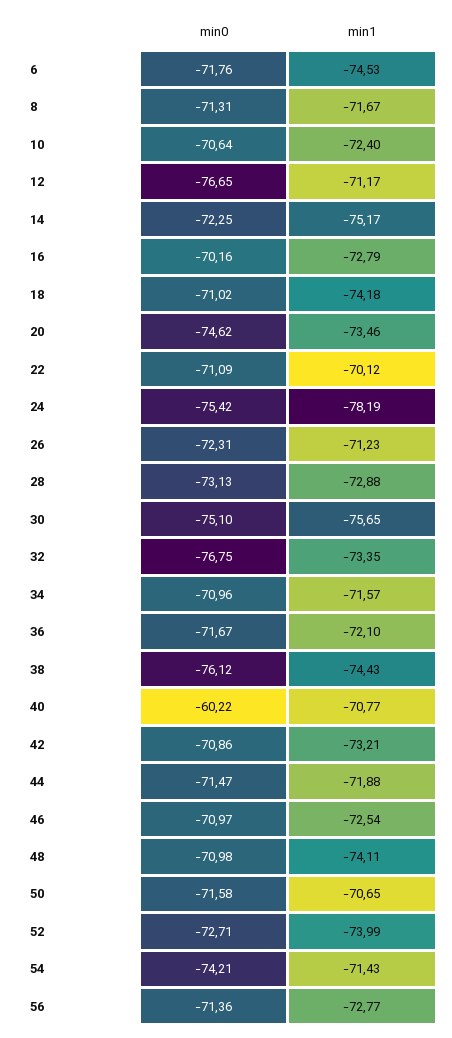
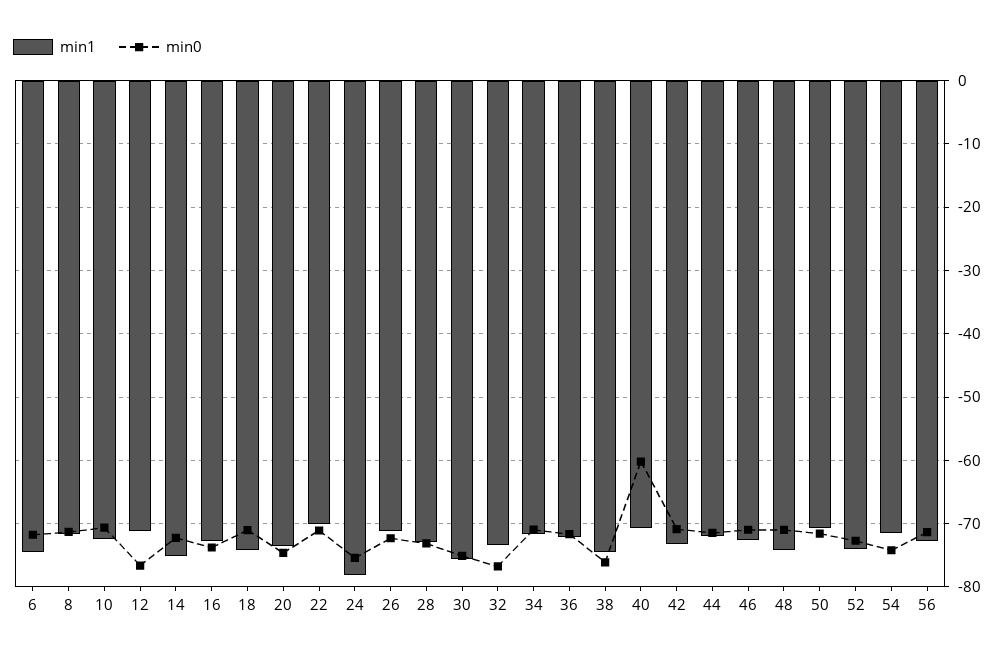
  {
    "min0": {
      "6": -71.76,
      "8": -71.31,
      "10": -70.64,
      "12": -76.65,
      "14": -72.25,
-     "16": -70.16,
+     "16": -74,
      "18": -71.02,
      "20": -74.62,
      "22": -71.09,
      "24": -75.42,
      "26": -72.31,
      "28": -73.13,
      "30": -75.1,
      "32": -76.75,
      "34": -70.96,
      "36": -71.67,
      "38": -76.12,
      "40": -60.22,
      "42": -70.86,
      "44": -71.47,
      "46": -70.97,
      "48": -70.98,
      "50": -71.58,
      "52": -72.71,
      "54": -74.21,
      "56": -71.36
    },
    "min1": {
      "6": -74.53,
      "8": -71.67,
      "10": -72.4,
      "12": -71.17,
      "14": -75.17,
      "16": -72.79,
      "18": -74.18,
      "20": -73.46,
      "22": -70.12,
      "24": -78.19,
      "26": -71.23,
      "28": -72.88,
      "30": -75.65,
      "32": -73.35,
      "34": -71.57,
      "36": -72.1,
      "38": -74.43,
      "40": -70.77,
      "42": -73.21,
      "44": -71.88,
      "46": -72.54,
      "48": -74.11,
      "50": -70.65,
      "52": -73.99,
      "54": -71.43,
      "56": -72.77
    }
  }

